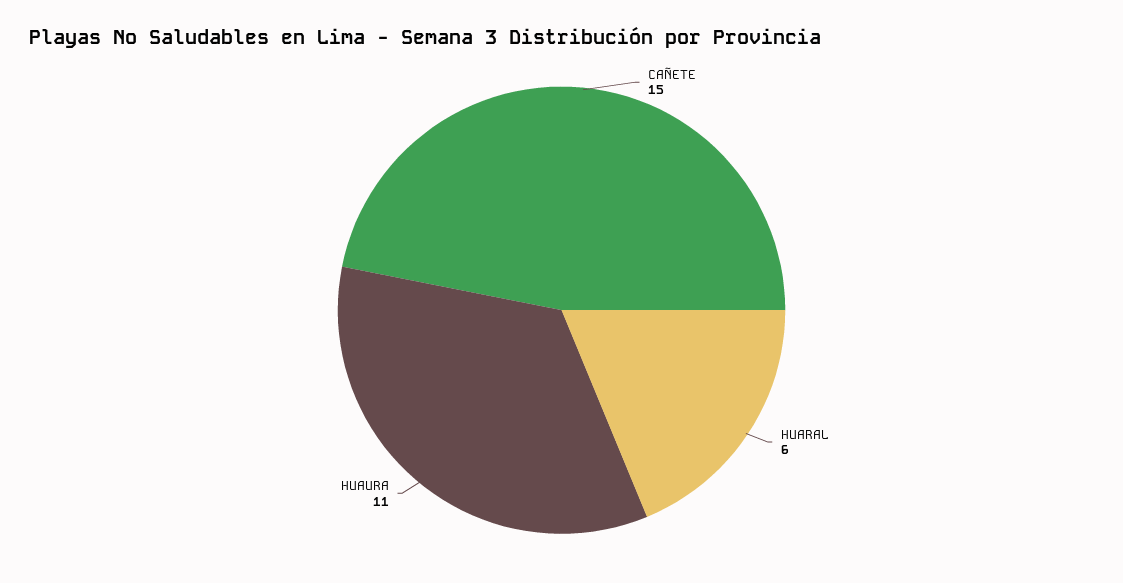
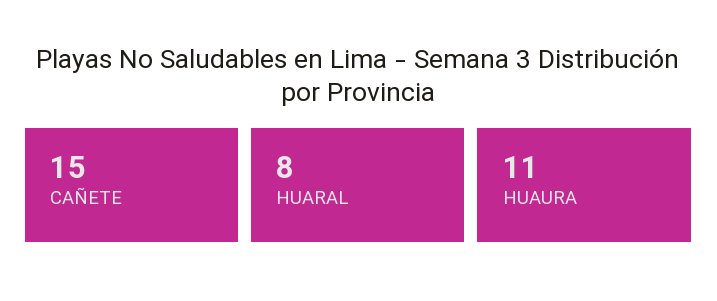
  {
    "CAÑETE": 15,
-   "HUARAL": 6,
+   "HUARAL": 8,
    "HUAURA": 11
  }

